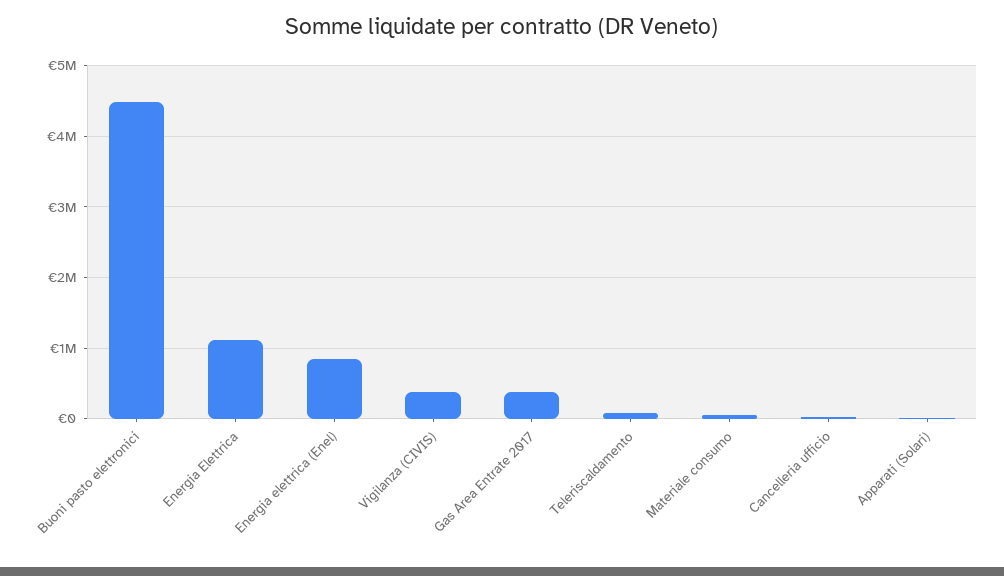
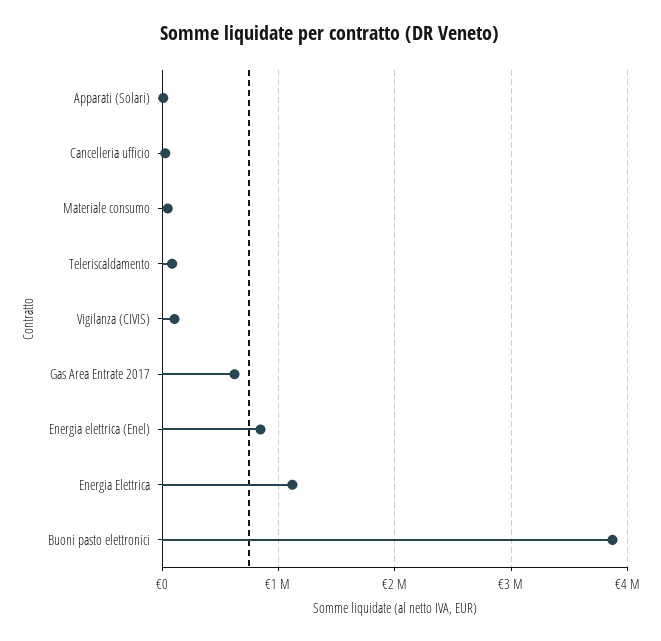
  {
-   "Buoni pasto elettronici": 4500000,
+   "Buoni pasto elettronici": 3900000,
    "Energia Elettrica": 1100000,
    "Energia elettrica (Enel)": 800000,
-   "Vigilanza (CIVIS)": 400000,
+   "Vigilanza (CIVIS)": 100000,
-   "Gas Area Entrate 2017": 400000,
+   "Gas Area Entrate 2017": 600000,
    "Teleriscaldamento": 100000,
    "Materiale consumo": 0,
    "Cancelleria ufficio": 0,
    "Apparati (Solari)": 0
  }

